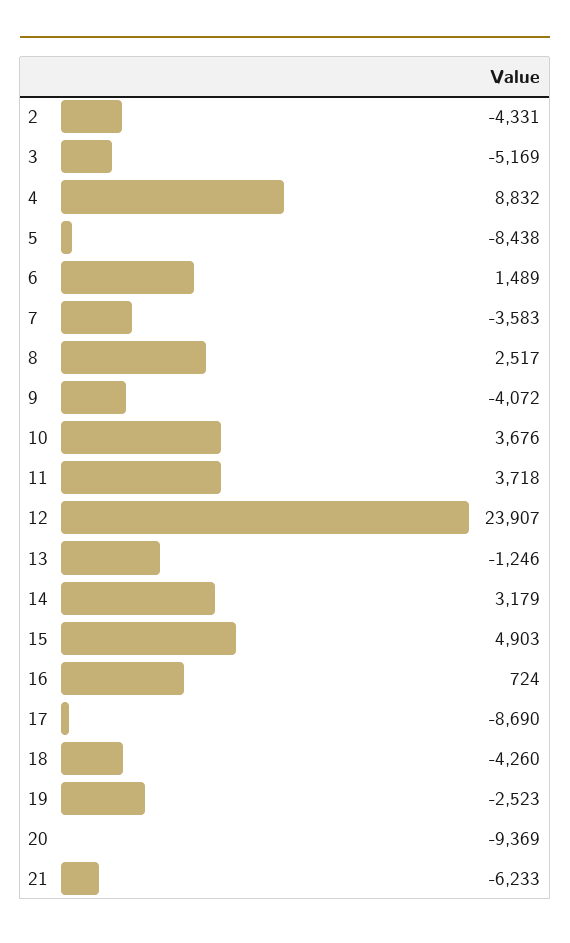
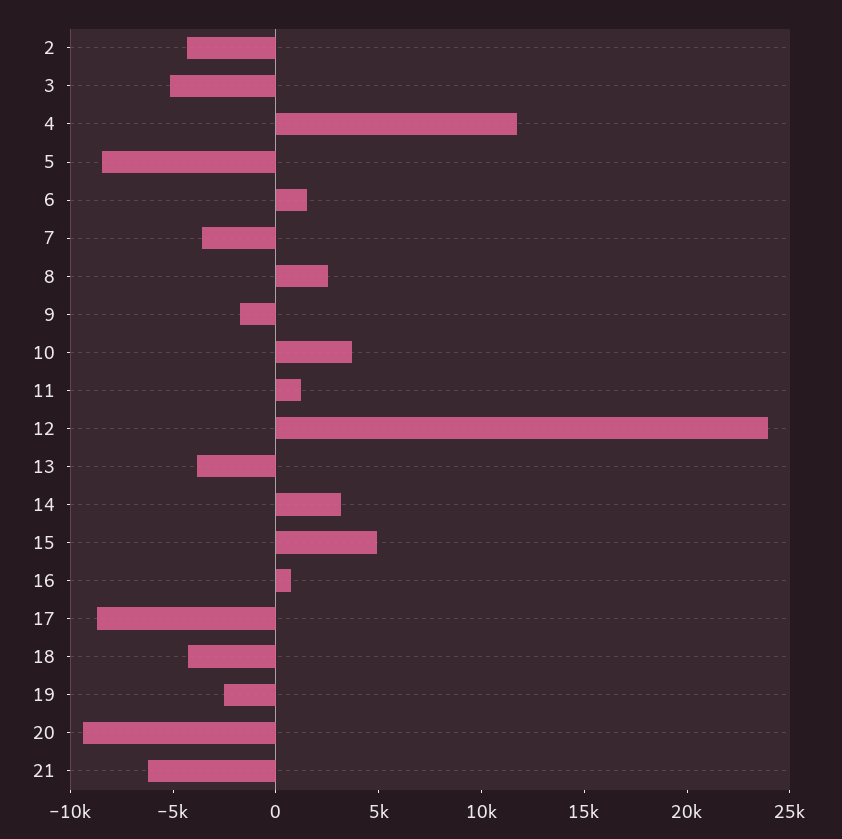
  {
    "2": -4331,
    "3": -5169,
-   "4": 8832,
+   "4": 12000,
    "5": -8438,
    "6": 1489,
    "7": -3583,
    "8": 2517,
-   "9": -4072,
+   "9": -2000,
    "10": 3676,
-   "11": 3718,
+   "11": 1000,
    "12": 23907,
-   "13": -1246,
+   "13": -4000,
    "14": 3179,
    "15": 4903,
    "16": 724,
    "17": -8690,
    "18": -4260,
    "19": -2523,
    "20": -9369,
    "21": -6233
  }

